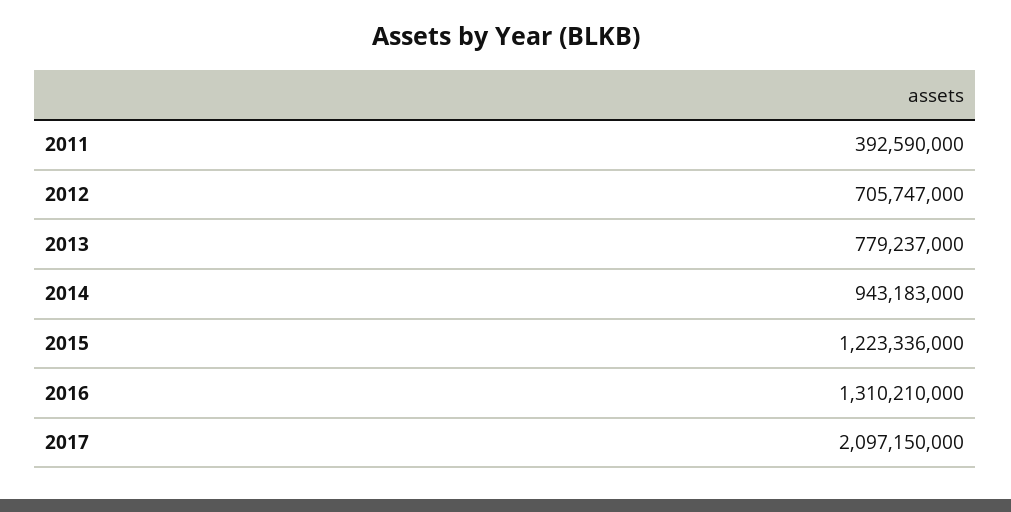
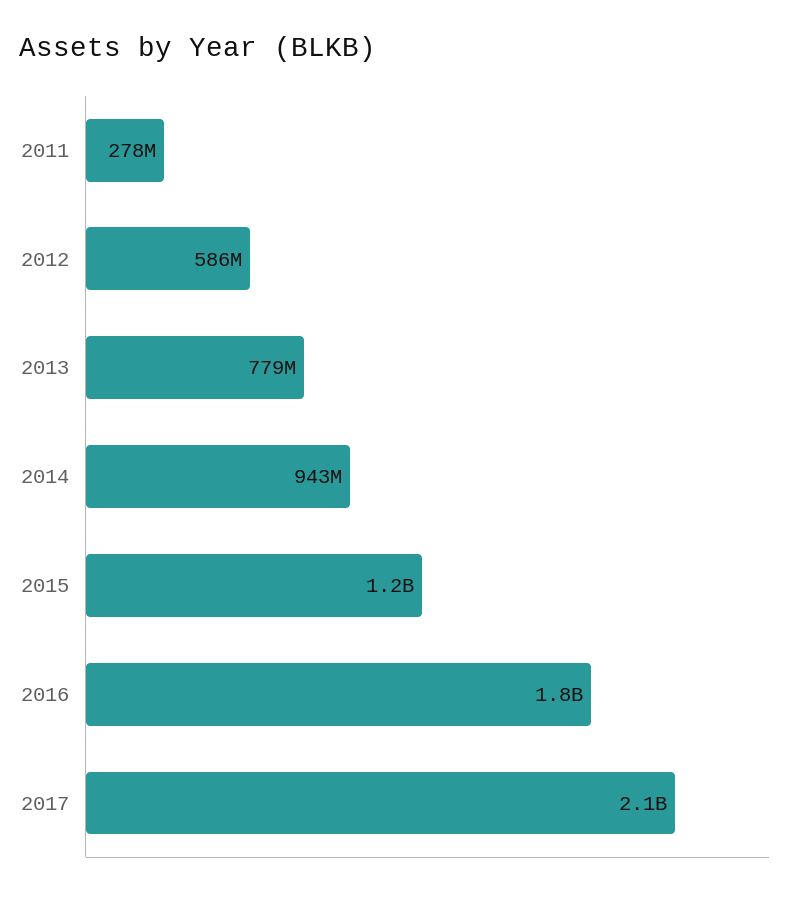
  {
-   "2011": 392590000,
+   "2011": 278000000,
-   "2012": 705747000,
+   "2012": 586000000,
    "2013": 779237000,
    "2014": 943183000,
    "2015": 1223336000,
-   "2016": 1310210000,
+   "2016": 1800000000,
    "2017": 2097150000
  }

